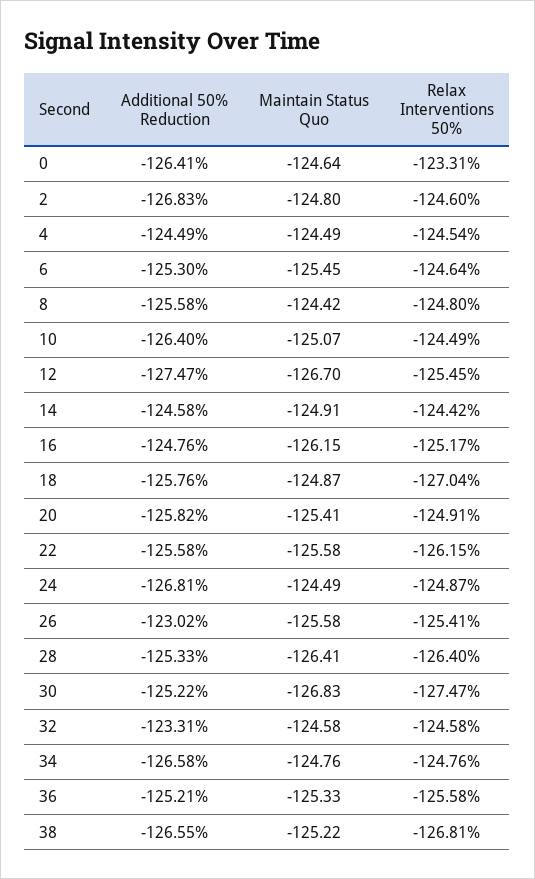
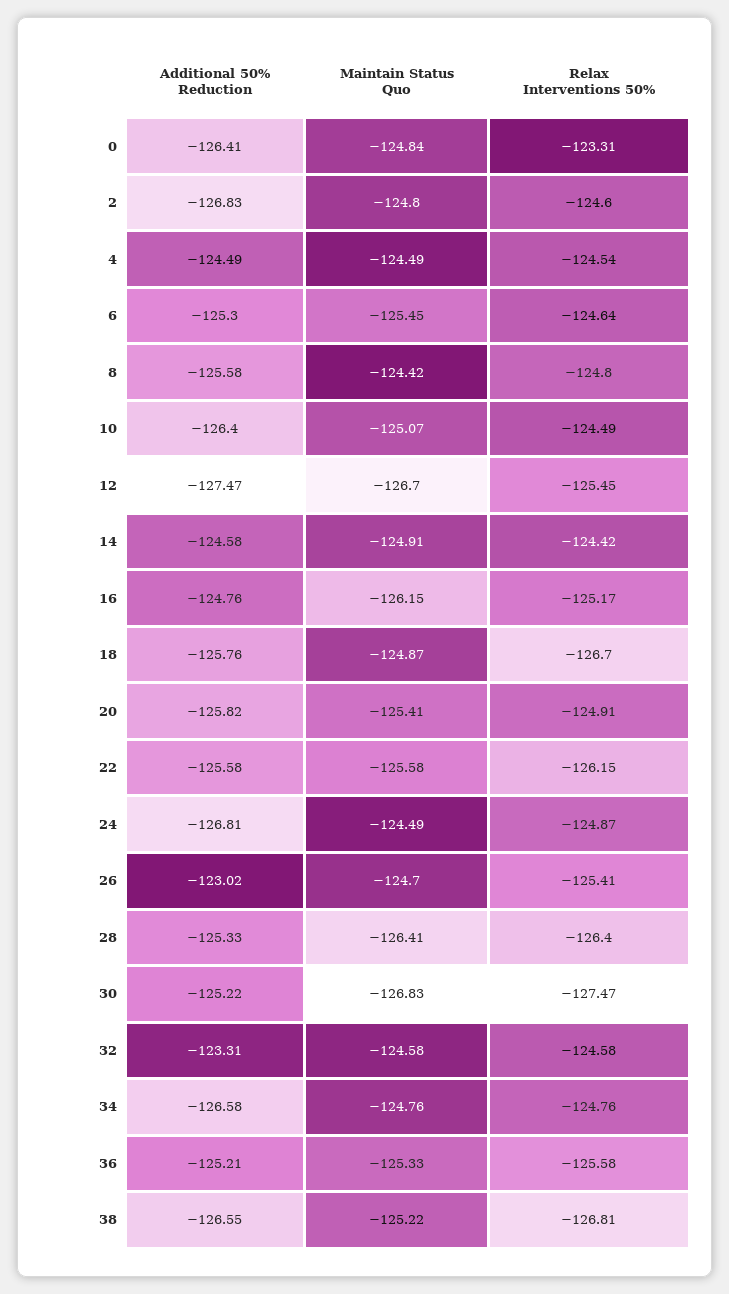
  {
    "Additional 50% Reduction": {
      "0": -126.41,
      "2": -126.83,
      "4": -124.49,
      "6": -125.3,
      "8": -125.58,
      "10": -126.4,
      "12": -127.47,
      "14": -124.58,
      "16": -124.76,
      "18": -125.76,
      "20": -125.82,
      "22": -125.58,
      "24": -126.81,
      "26": -123.02,
      "28": -125.33,
      "30": -125.22,
      "32": -123.31,
      "34": -126.58,
      "36": -125.21,
      "38": -126.55
    },
    "Maintain Status Quo": {
-     "0": -124.64,
+     "0": -124.84,
      "2": -124.8,
      "4": -124.49,
      "6": -125.45,
      "8": -124.42,
      "10": -125.07,
      "12": -126.7,
      "14": -124.91,
      "16": -126.15,
      "18": -124.87,
      "20": -125.41,
      "22": -125.58,
      "24": -124.49,
-     "26": -125.58,
+     "26": -124.7,
      "28": -126.41,
      "30": -126.83,
      "32": -124.58,
      "34": -124.76,
      "36": -125.33,
      "38": -125.22
    },
    "Relax Interventions 50%": {
      "0": -123.31,
      "2": -124.6,
      "4": -124.54,
      "6": -124.64,
      "8": -124.8,
      "10": -124.49,
      "12": -125.45,
      "14": -124.42,
      "16": -125.17,
-     "18": -127.04,
+     "18": -126.7,
      "20": -124.91,
      "22": -126.15,
      "24": -124.87,
      "26": -125.41,
      "28": -126.4,
      "30": -127.47,
      "32": -124.58,
      "34": -124.76,
      "36": -125.58,
      "38": -126.81
    }
  }

